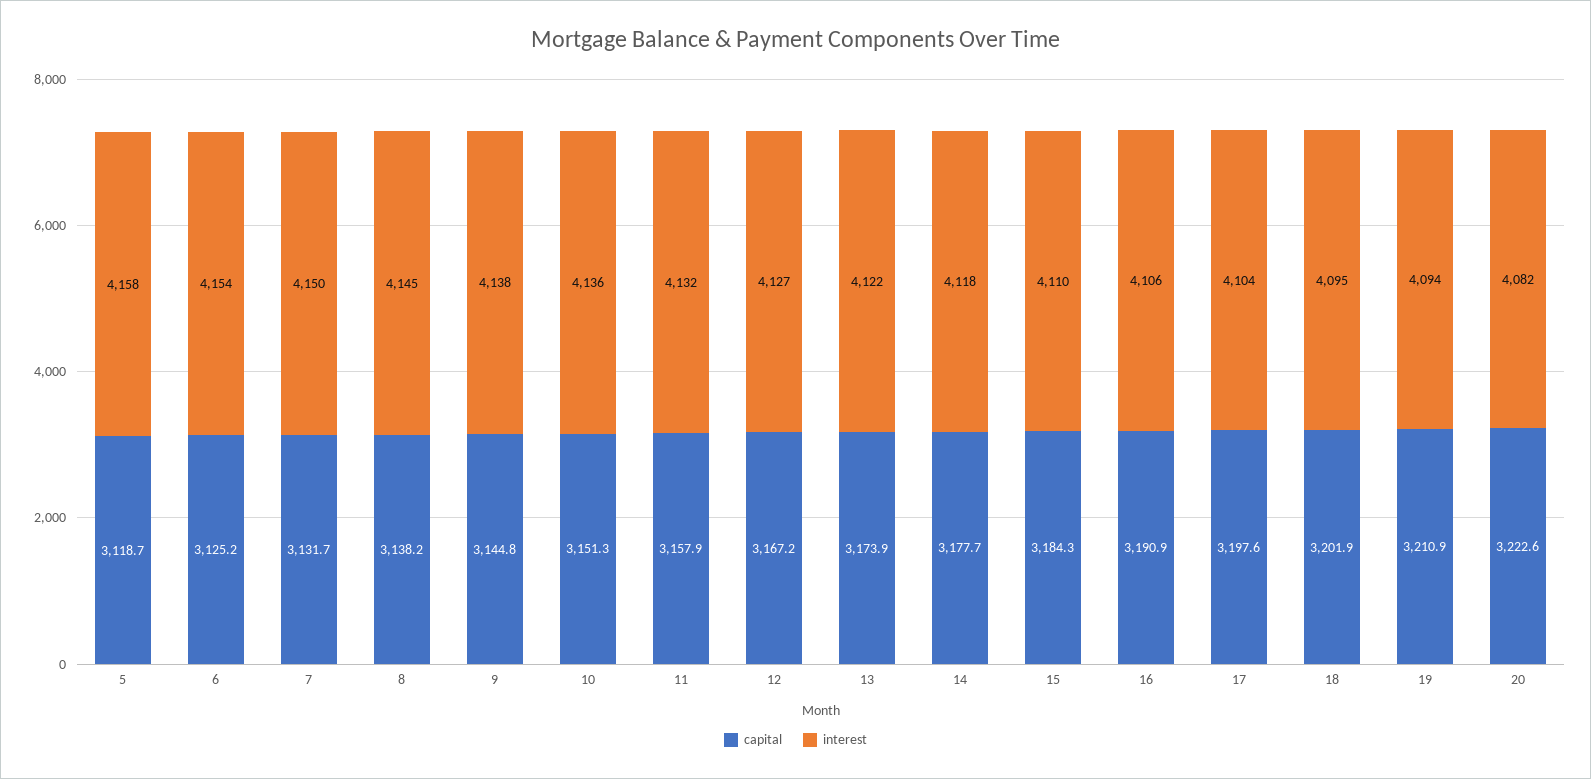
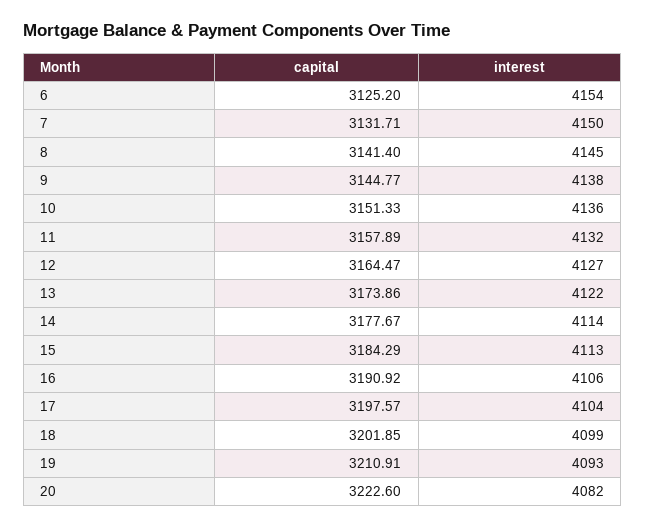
  {
    "capital": {
-     "5": 3118.7,
      "6": 3125.2,
      "7": 3131.71,
-     "8": 3138.2,
+     "8": 3141.4,
      "9": 3144.77,
      "10": 3151.33,
      "11": 3157.89,
-     "12": 3167.2,
+     "12": 3164.47,
      "13": 3173.86,
      "14": 3177.67,
      "15": 3184.29,
      "16": 3190.92,
      "17": 3197.57,
      "18": 3201.85,
      "19": 3210.91,
      "20": 3222.6
    },
    "interest": {
-     "5": 4158,
      "6": 4154,
      "7": 4150,
      "8": 4145,
      "9": 4138,
      "10": 4136,
      "11": 4132,
      "12": 4127,
      "13": 4122,
-     "14": 4118,
+     "14": 4114,
-     "15": 4110,
+     "15": 4113,
      "16": 4106,
      "17": 4104,
-     "18": 4095,
+     "18": 4099,
-     "19": 4094,
+     "19": 4093,
      "20": 4082
    }
  }

